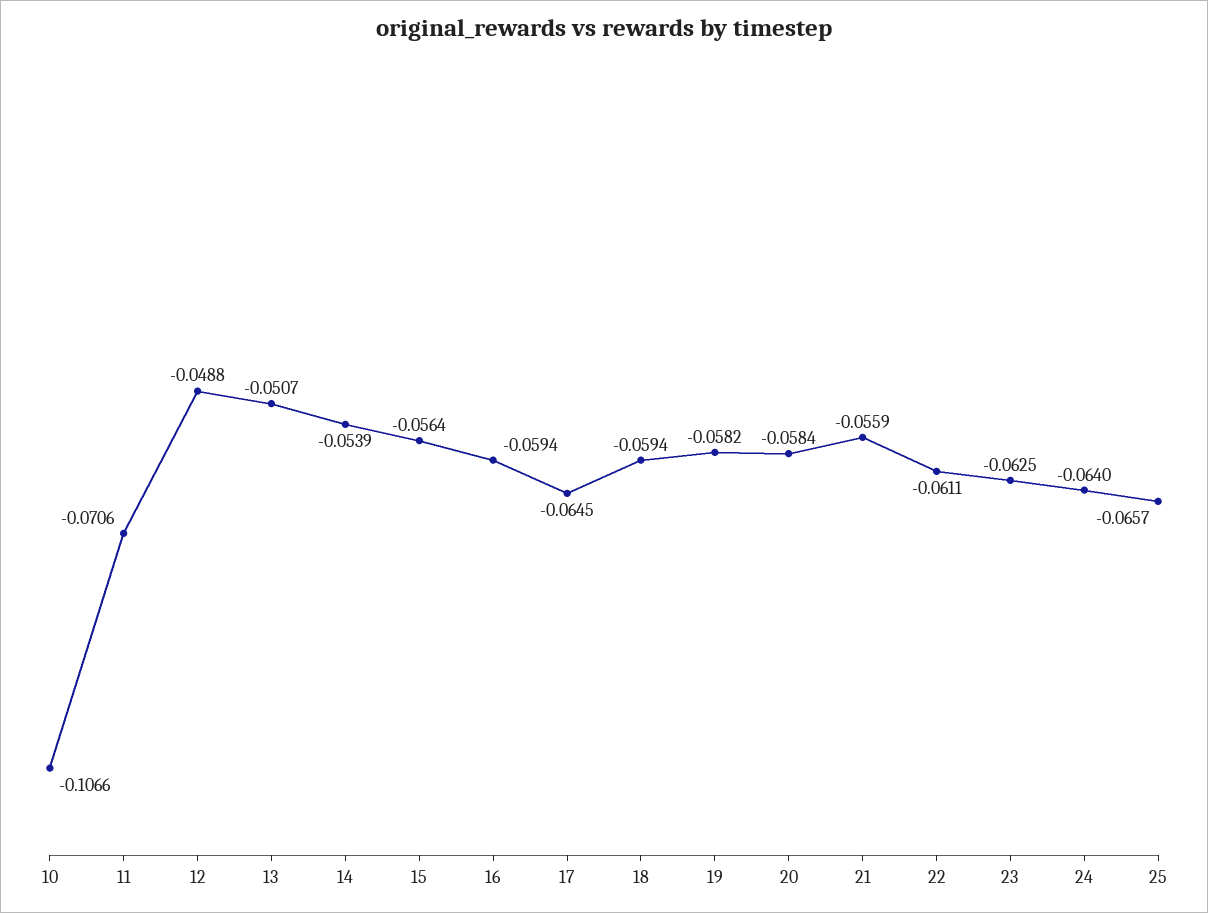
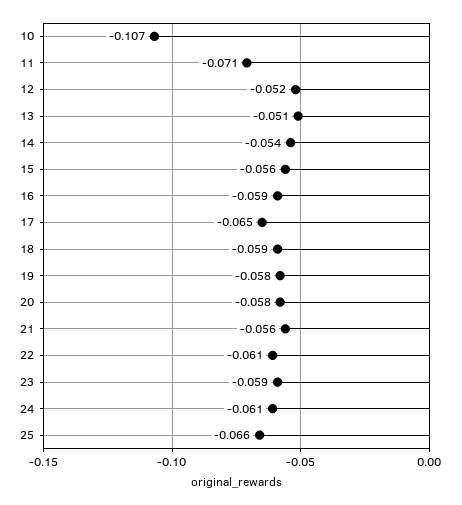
  {
    "10": -0.1066,
    "11": -0.0706,
-   "12": -0.0488,
+   "12": -0.052,
    "13": -0.0507,
    "14": -0.0539,
    "15": -0.0564,
    "16": -0.0594,
    "17": -0.0645,
    "18": -0.0594,
    "19": -0.0582,
    "20": -0.0584,
    "21": -0.0559,
    "22": -0.0611,
-   "23": -0.0625,
+   "23": -0.059,
-   "24": -0.064,
+   "24": -0.061,
    "25": -0.0657
  }

